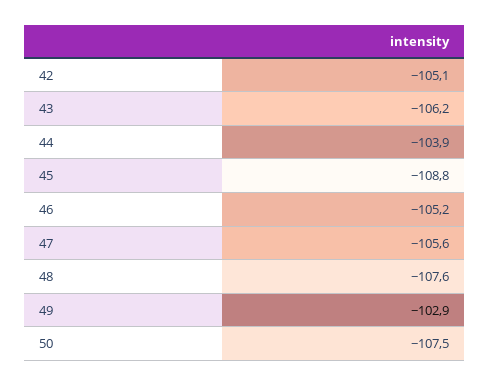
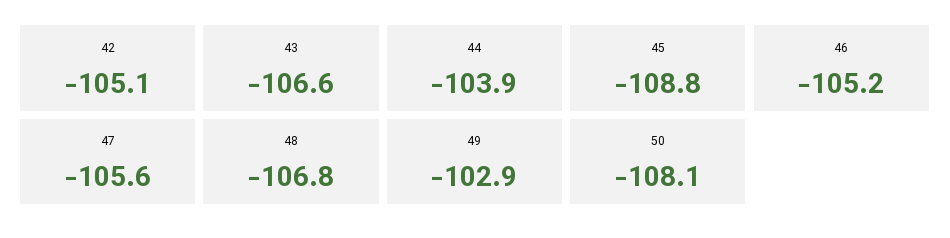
  {
    "42": -105.1,
-   "43": -106.2,
+   "43": -106.6,
    "44": -103.9,
    "45": -108.8,
    "46": -105.2,
    "47": -105.6,
-   "48": -107.6,
+   "48": -106.8,
    "49": -102.9,
-   "50": -107.5
+   "50": -108.1
  }

